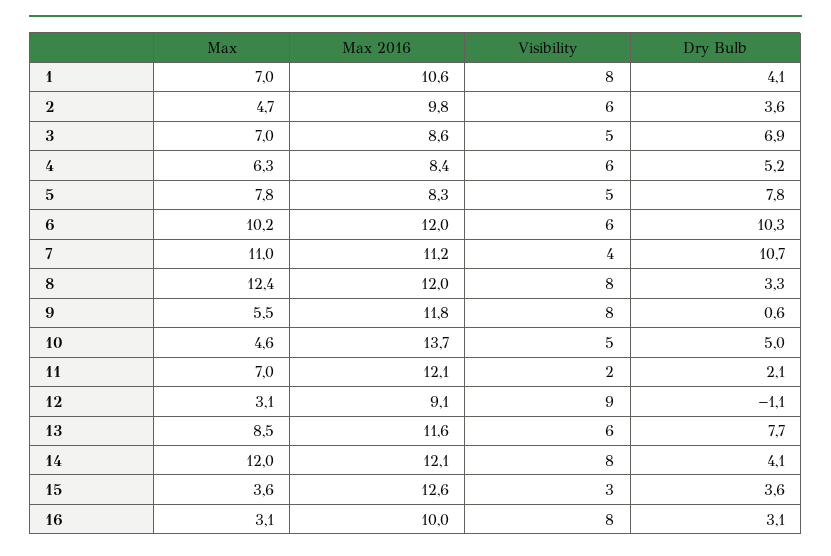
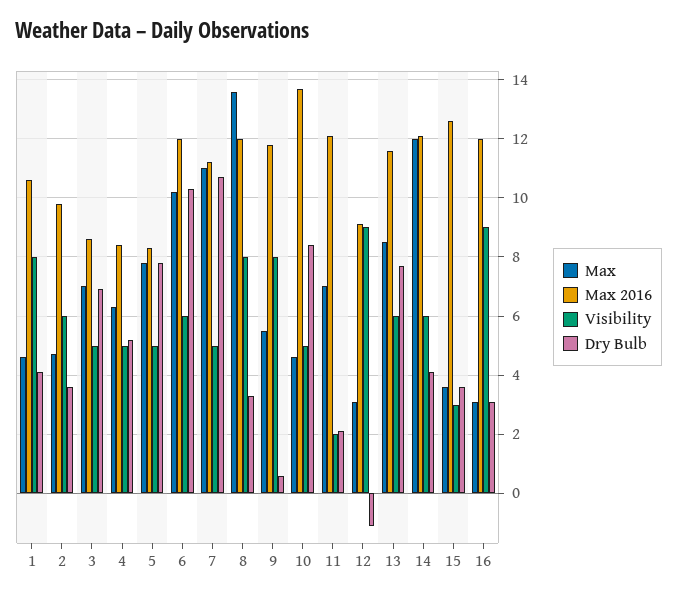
  {
    "Max": {
-     "1": 7,
+     "1": 4.5,
      "2": 4.7,
      "3": 7,
      "4": 6.3,
      "5": 7.8,
      "6": 10.2,
      "7": 11,
-     "8": 12.4,
+     "8": 13.5,
      "9": 5.5,
      "10": 4.6,
      "11": 7,
      "12": 3.1,
      "13": 8.5,
      "14": 12,
      "15": 3.6,
      "16": 3.1
    },
    "Max 2016": {
      "1": 10.6,
      "2": 9.8,
      "3": 8.6,
      "4": 8.4,
      "5": 8.3,
      "6": 12,
      "7": 11.2,
      "8": 12,
      "9": 11.8,
      "10": 13.7,
      "11": 12.1,
      "12": 9.1,
      "13": 11.6,
      "14": 12.1,
      "15": 12.6,
-     "16": 10
+     "16": 12
    },
    "Visibility": {
      "1": 8,
      "2": 6,
      "3": 5,
-     "4": 6,
+     "4": 5,
      "5": 5,
      "6": 6,
-     "7": 4,
+     "7": 5,
      "8": 8,
      "9": 8,
      "10": 5,
      "11": 2,
      "12": 9,
      "13": 6,
-     "14": 8,
+     "14": 6,
      "15": 3,
-     "16": 8
+     "16": 9
    },
    "Dry Bulb": {
      "1": 4.1,
      "2": 3.6,
      "3": 6.9,
      "4": 5.2,
      "5": 7.8,
      "6": 10.3,
      "7": 10.7,
      "8": 3.3,
      "9": 0.6,
-     "10": 5,
+     "10": 8.5,
      "11": 2.1,
      "12": -1.1,
      "13": 7.7,
      "14": 4.1,
      "15": 3.6,
      "16": 3.1
    }
  }

